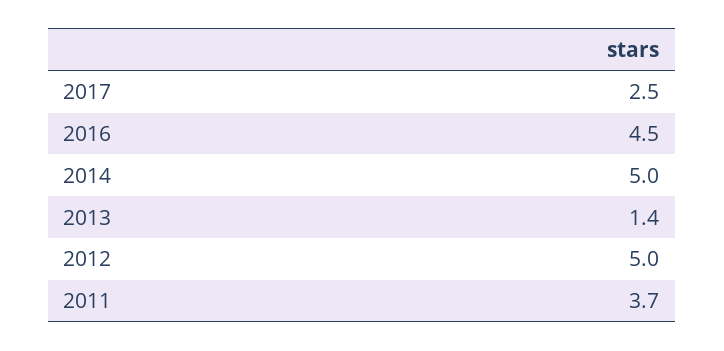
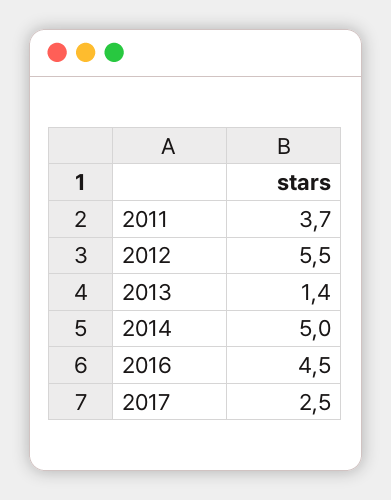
  {
    "2017": 2.5,
    "2016": 4.5,
    "2014": 5,
    "2013": 1.4,
-   "2012": 5,
+   "2012": 5.5,
    "2011": 3.7
  }

